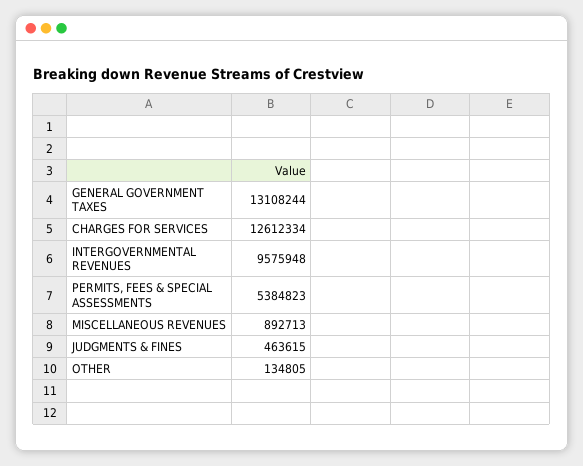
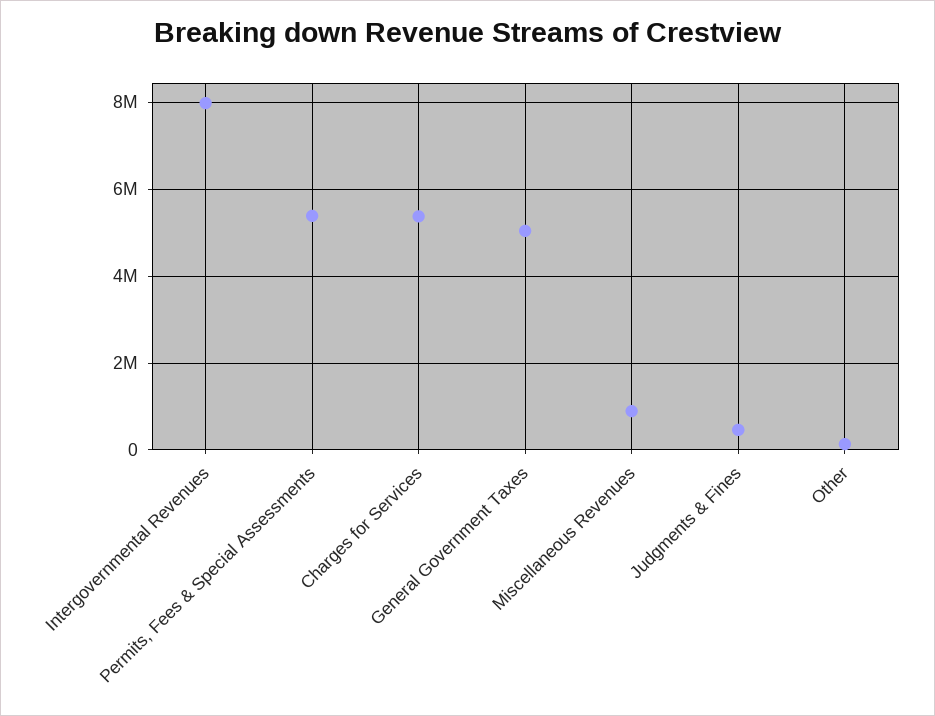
  {
-   "GENERAL GOVERNMENT TAXES": 13108244,
+   "GENERAL GOVERNMENT TAXES": 5000000,
-   "CHARGES FOR SERVICES": 12612334,
+   "CHARGES FOR SERVICES": 5400000,
-   "INTERGOVERNMENTAL REVENUES": 9575948,
+   "INTERGOVERNMENTAL REVENUES": 8000000,
    "PERMITS, FEES & SPECIAL ASSESSMENTS": 5384823,
    "MISCELLANEOUS REVENUES": 892713,
    "JUDGMENTS & FINES": 463615,
    "OTHER": 134805
  }

